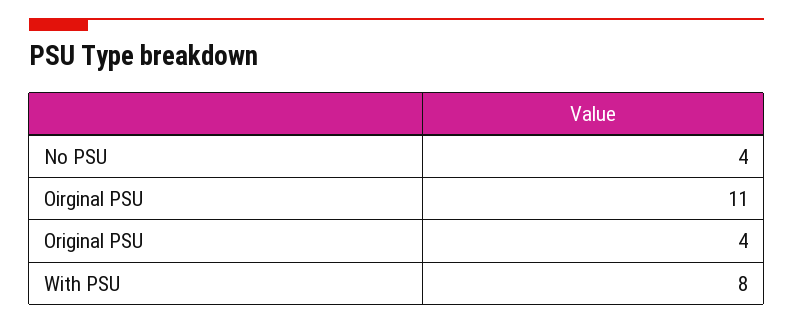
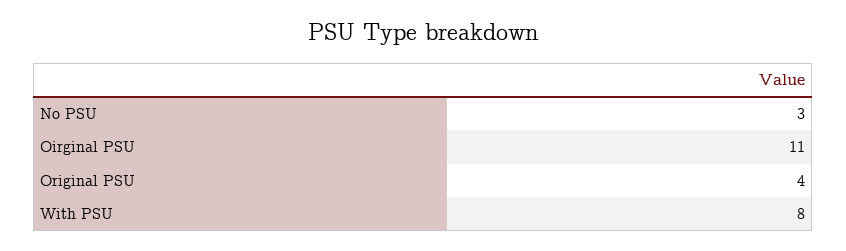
  {
-   "No PSU": 4,
+   "No PSU": 3,
    "Oirginal PSU": 11,
    "Original PSU": 4,
    "With PSU": 8
  }

